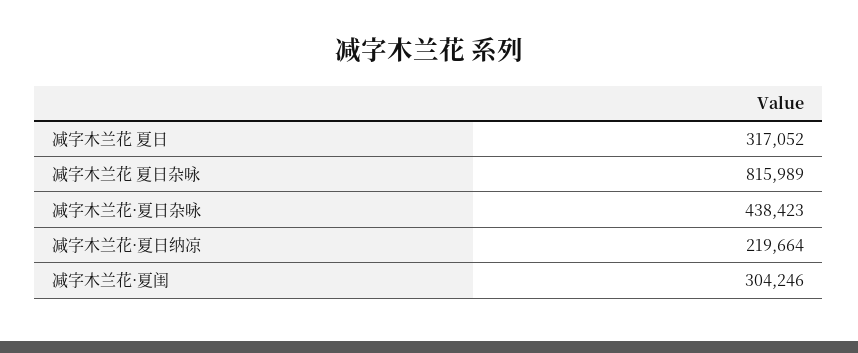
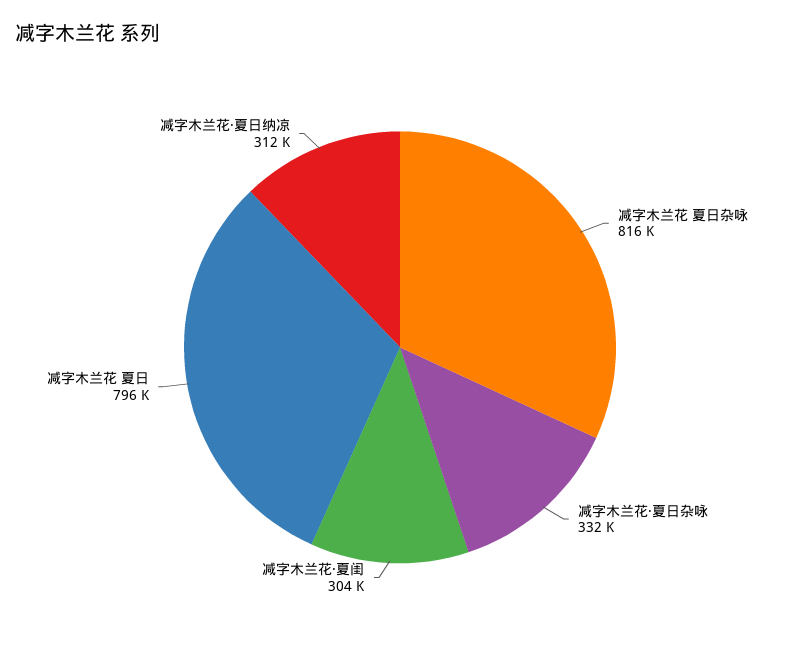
  {
-   "减字木兰花 夏日": 317052,
+   "减字木兰花 夏日": 796000,
    "减字木兰花 夏日杂咏": 815989,
-   "减字木兰花·夏日杂咏": 438423,
+   "减字木兰花·夏日杂咏": 332000,
-   "减字木兰花·夏日纳凉": 219664,
+   "减字木兰花·夏日纳凉": 312000,
    "减字木兰花·夏闺": 304246
  }

